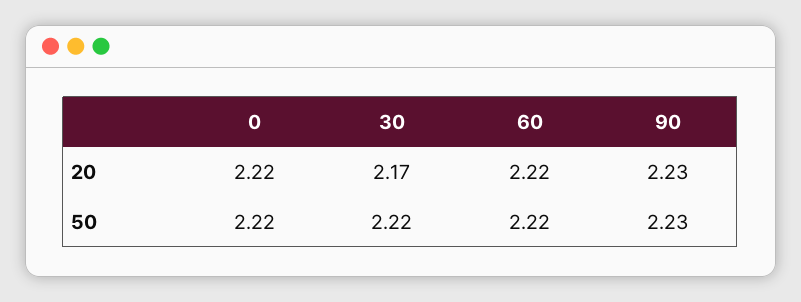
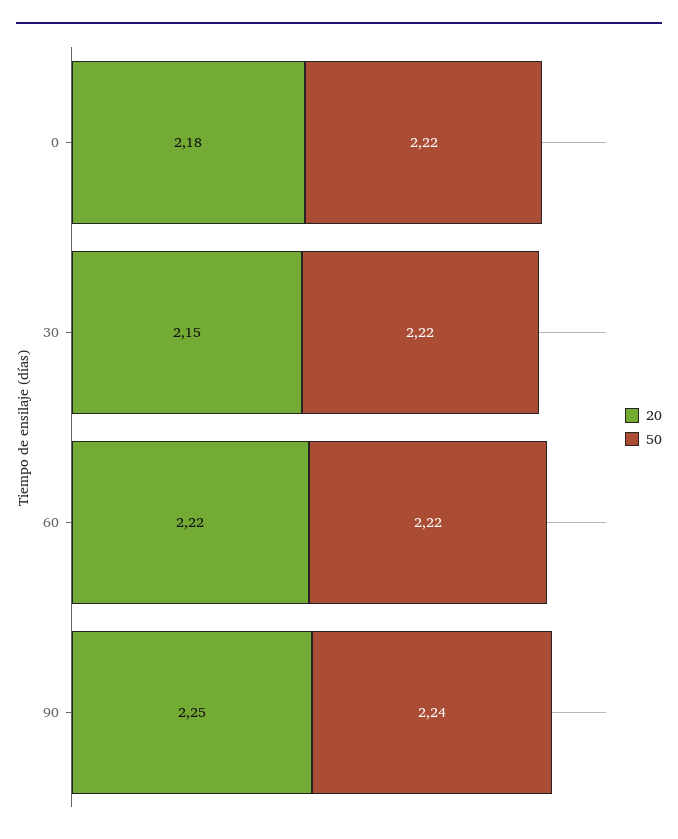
  {
    "20": {
-     "0": 2.22,
+     "0": 2.18,
-     "30": 2.17,
+     "30": 2.15,
      "60": 2.22,
-     "90": 2.23
+     "90": 2.25
    },
    "50": {
      "0": 2.22,
      "30": 2.22,
      "60": 2.22,
-     "90": 2.23
+     "90": 2.24
    }
  }

